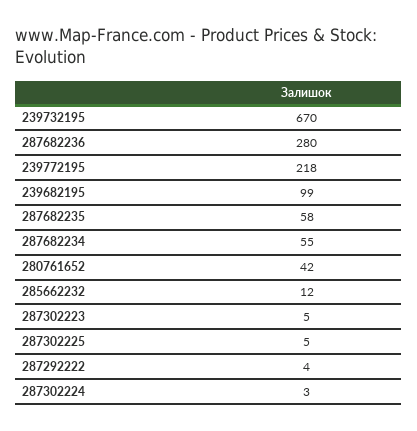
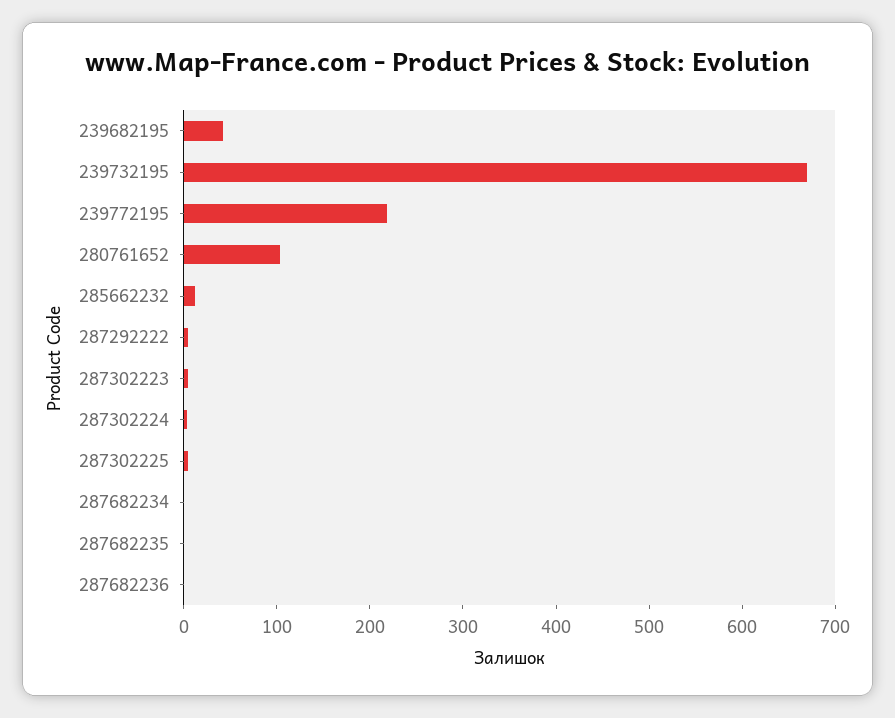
  {
    "239732195": 670,
-   "287682236": 280,
+   "287682236": 0,
    "239772195": 218,
-   "239682195": 99,
+   "239682195": 40,
-   "287682235": 58,
+   "287682235": 0,
-   "287682234": 55,
+   "287682234": 0,
-   "280761652": 42,
+   "280761652": 100,
    "285662232": 12,
    "287302223": 5,
    "287302225": 5,
    "287292222": 4,
    "287302224": 3
  }

